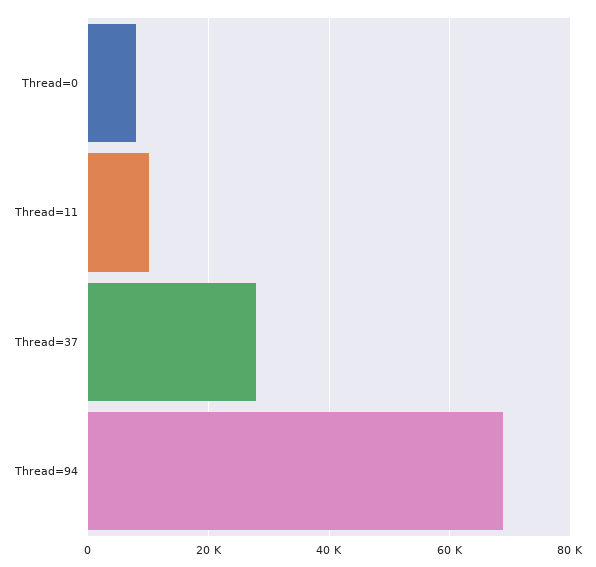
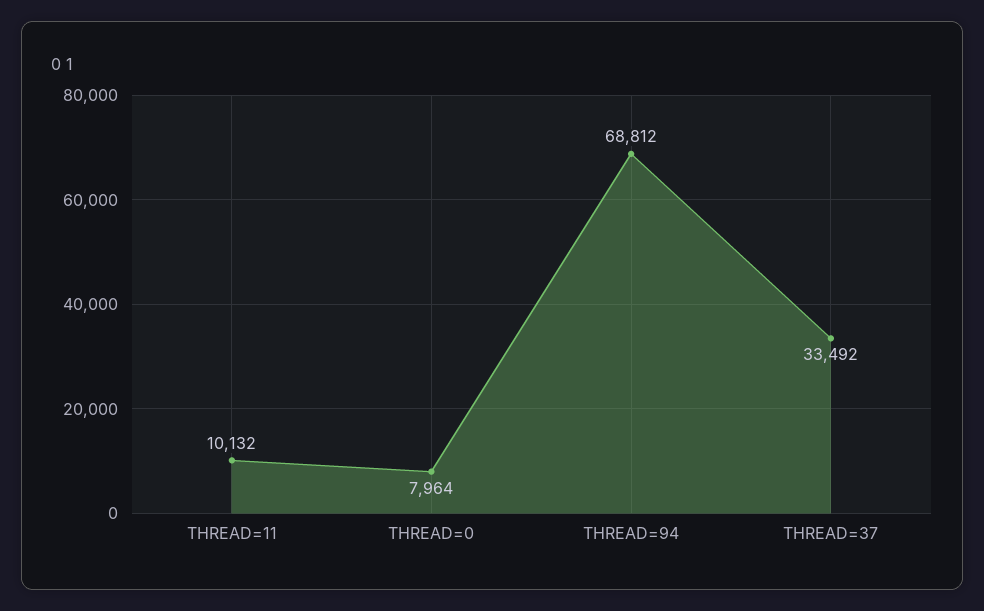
  {
    "Thread=0": 7964,
    "Thread=11": 10132,
-   "Thread=37": 28000,
+   "Thread=37": 33492,
    "Thread=94": 68812
  }

